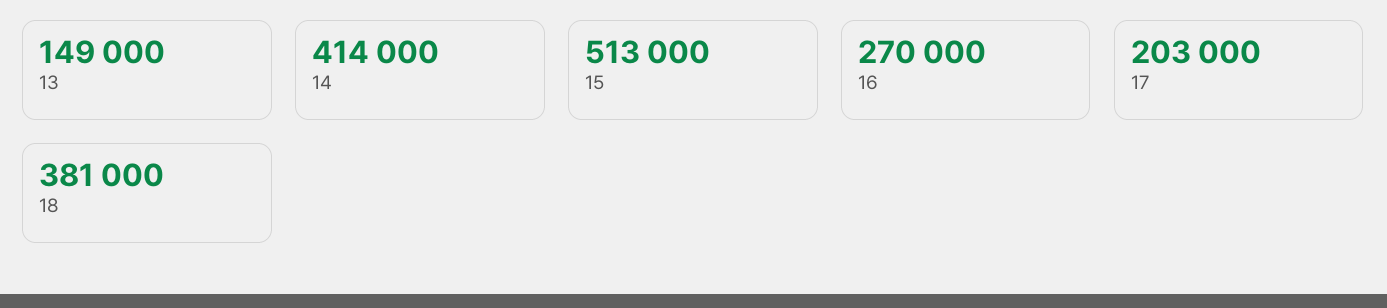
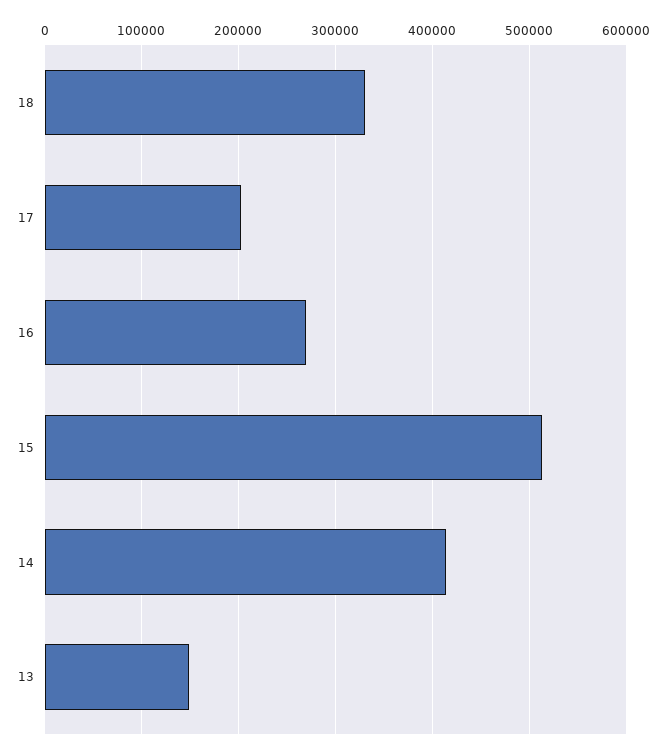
  {
    "13": 149000,
    "14": 414000,
    "15": 513000,
    "16": 270000,
    "17": 203000,
-   "18": 381000
+   "18": 330000
  }

